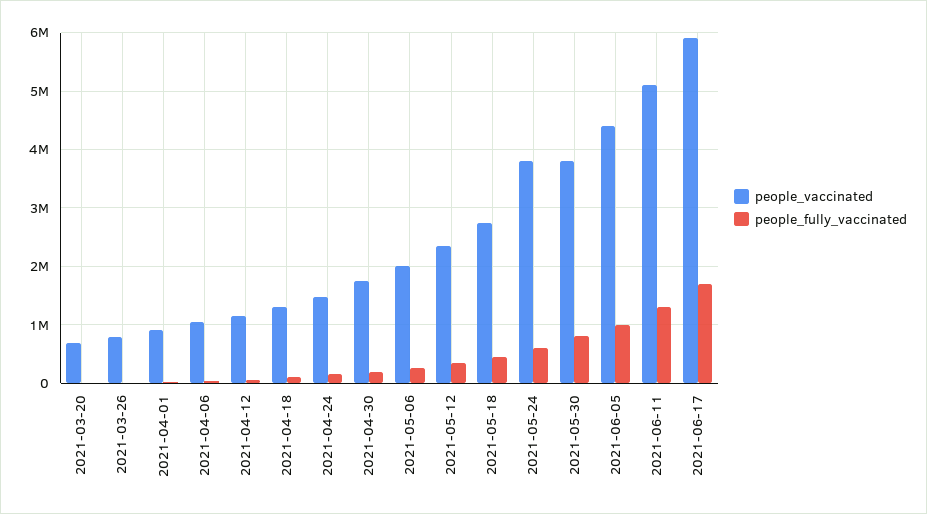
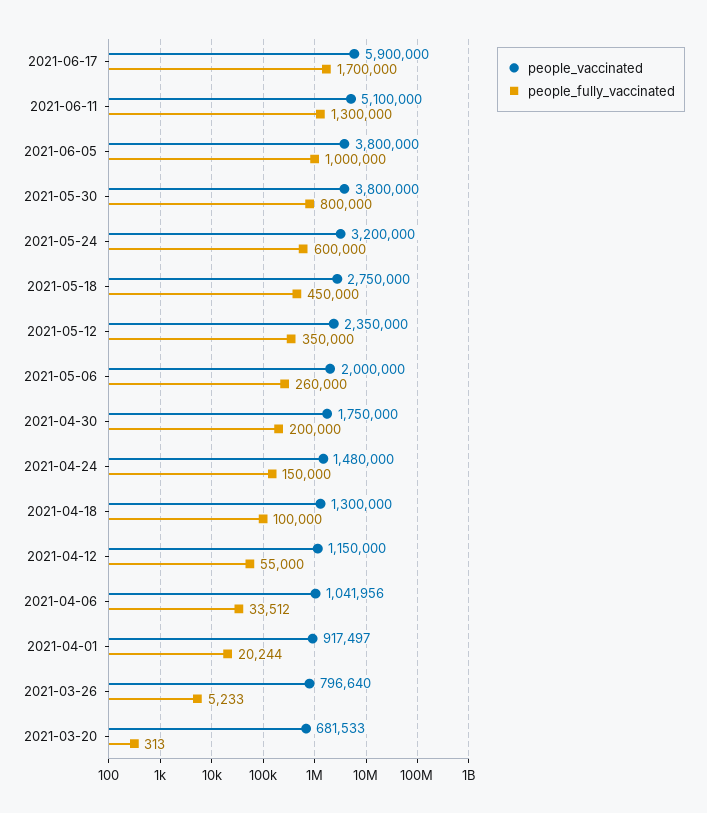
  {
    "people_vaccinated": {
      "2021-03-20": 681533,
      "2021-03-26": 796640,
      "2021-04-01": 917497,
      "2021-04-06": 1041956,
      "2021-04-12": 1150000,
      "2021-04-18": 1300000,
      "2021-04-24": 1480000,
      "2021-04-30": 1750000,
      "2021-05-06": 2000000,
      "2021-05-12": 2350000,
      "2021-05-18": 2750000,
-     "2021-05-24": 3800000,
+     "2021-05-24": 3200000,
      "2021-05-30": 3800000,
-     "2021-06-05": 4400000,
+     "2021-06-05": 3800000,
      "2021-06-11": 5100000,
      "2021-06-17": 5900000
    },
    "people_fully_vaccinated": {
      "2021-03-20": 313,
      "2021-03-26": 5233,
      "2021-04-01": 20244,
      "2021-04-06": 33512,
      "2021-04-12": 55000,
      "2021-04-18": 100000,
      "2021-04-24": 150000,
      "2021-04-30": 200000,
      "2021-05-06": 260000,
      "2021-05-12": 350000,
      "2021-05-18": 450000,
      "2021-05-24": 600000,
      "2021-05-30": 800000,
      "2021-06-05": 1000000,
      "2021-06-11": 1300000,
      "2021-06-17": 1700000
    }
  }

